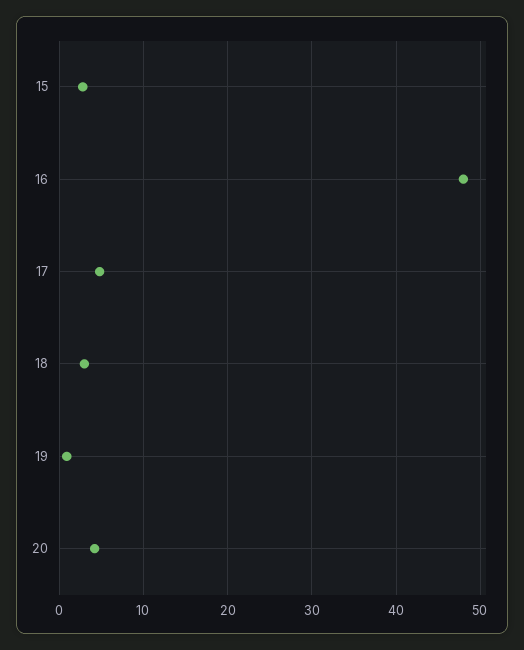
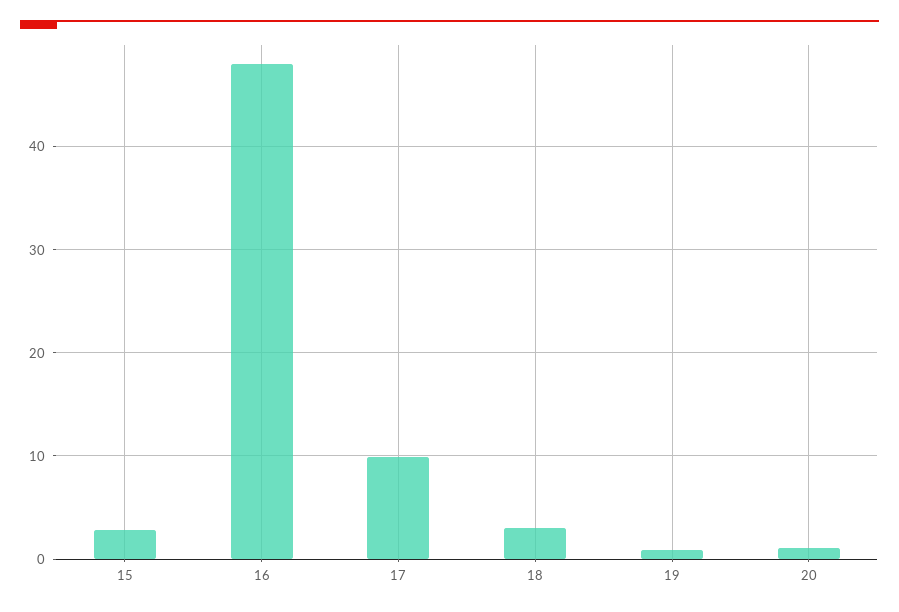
  {
    "15": 3,
    "16": 48,
-   "17": 5,
+   "17": 10,
    "18": 3,
    "19": 1,
-   "20": 4
+   "20": 1
  }

